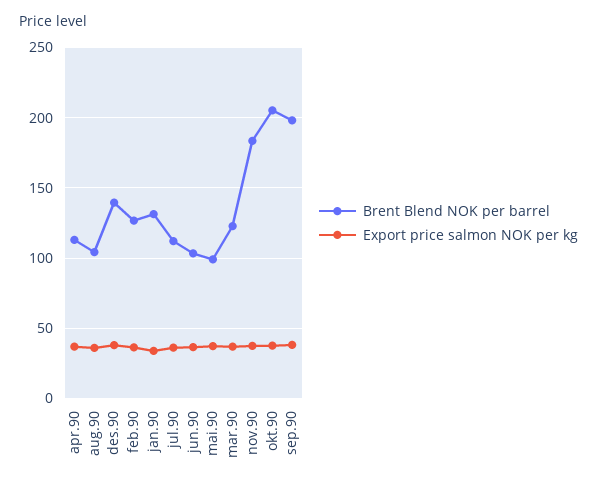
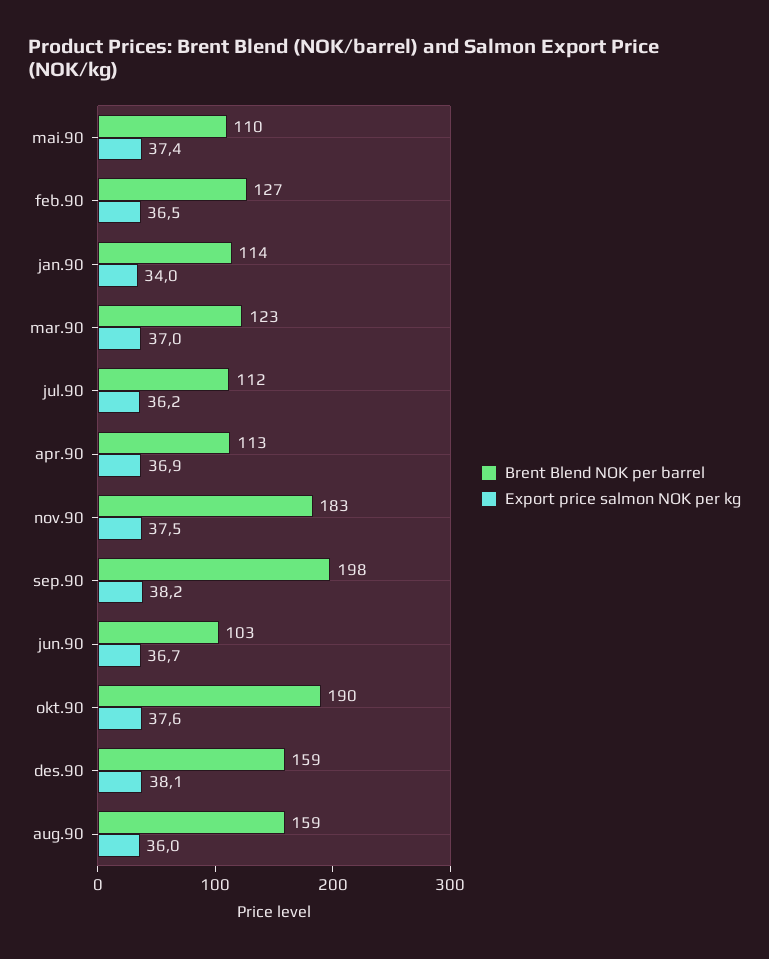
  {
    "Brent Blend NOK per barrel": {
      "apr.90": 113,
-     "aug.90": 105,
+     "aug.90": 159,
-     "des.90": 140,
+     "des.90": 159,
      "feb.90": 127,
-     "jan.90": 130,
+     "jan.90": 114,
      "jul.90": 112,
      "jun.90": 103,
-     "mai.90": 100,
+     "mai.90": 110,
      "mar.90": 123,
      "nov.90": 183,
-     "okt.90": 205,
+     "okt.90": 190,
      "sep.90": 198
    },
    "Export price salmon NOK per kg": {
      "apr.90": 36.9,
      "aug.90": 36,
      "des.90": 38.1,
      "feb.90": 36.5,
      "jan.90": 34,
      "jul.90": 36.2,
      "jun.90": 36.7,
      "mai.90": 37.4,
      "mar.90": 37,
      "nov.90": 37.5,
      "okt.90": 37.6,
      "sep.90": 38.2
    }
  }

